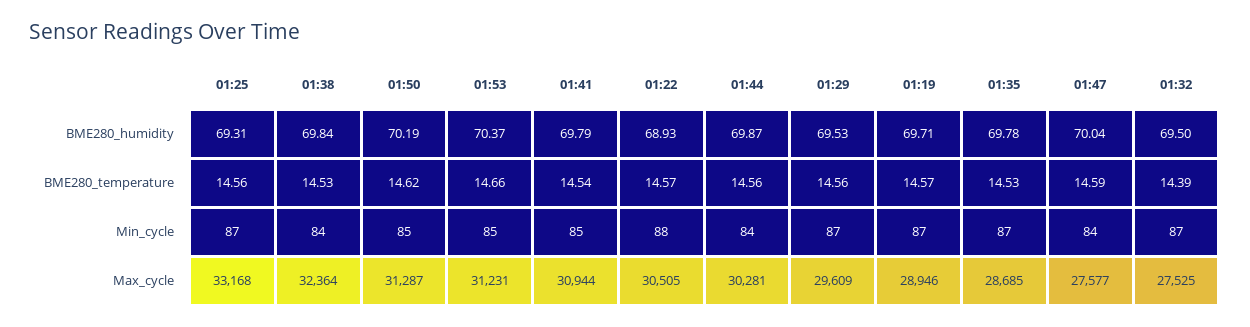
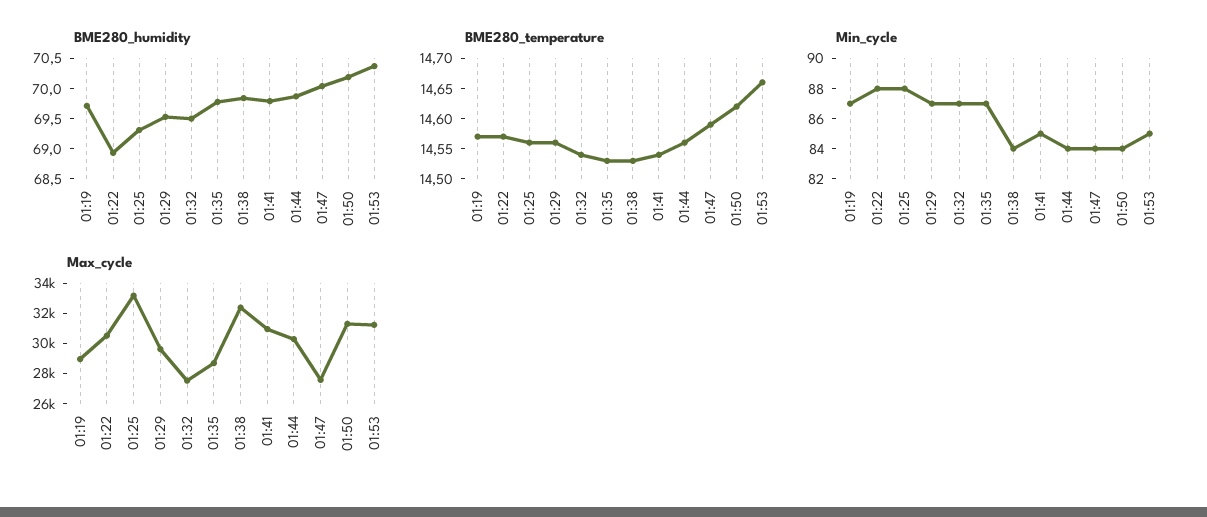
  {
    "BME280_humidity": {
      "01:25": 69.31,
      "01:38": 69.84,
      "01:50": 70.19,
      "01:53": 70.37,
      "01:41": 69.79,
      "01:22": 68.93,
      "01:44": 69.87,
      "01:29": 69.53,
      "01:19": 69.71,
      "01:35": 69.78,
      "01:47": 70.04,
      "01:32": 69.5
    },
    "BME280_temperature": {
      "01:25": 14.56,
      "01:38": 14.53,
      "01:50": 14.62,
      "01:53": 14.66,
      "01:41": 14.54,
      "01:22": 14.57,
      "01:44": 14.56,
      "01:29": 14.56,
      "01:19": 14.57,
      "01:35": 14.53,
      "01:47": 14.59,
-     "01:32": 14.39
+     "01:32": 14.55
    },
    "Min_cycle": {
-     "01:25": 87,
+     "01:25": 88,
      "01:38": 84,
-     "01:50": 85,
+     "01:50": 84,
      "01:53": 85,
      "01:41": 85,
      "01:22": 88,
      "01:44": 84,
      "01:29": 87,
      "01:19": 87,
      "01:35": 87,
      "01:47": 84,
      "01:32": 87
    },
    "Max_cycle": {
      "01:25": 33168,
      "01:38": 32364,
      "01:50": 31287,
      "01:53": 31231,
      "01:41": 30944,
      "01:22": 30505,
      "01:44": 30281,
      "01:29": 29609,
      "01:19": 28946,
      "01:35": 28685,
      "01:47": 27577,
      "01:32": 27525
    }
  }

